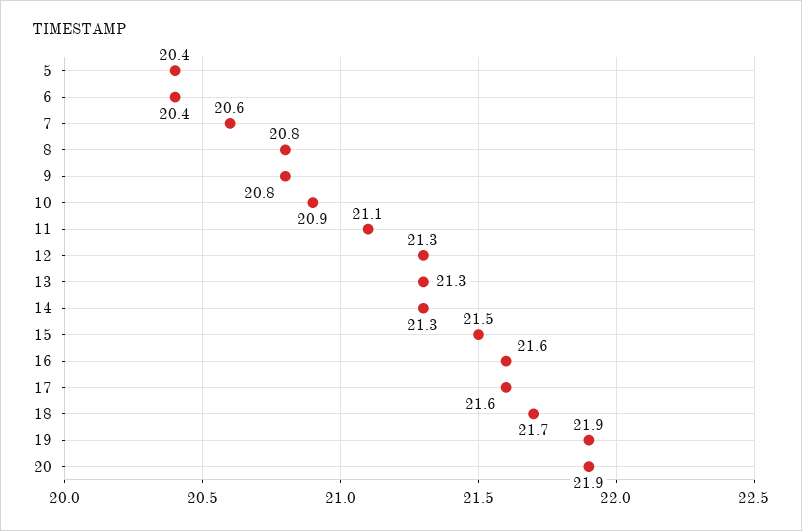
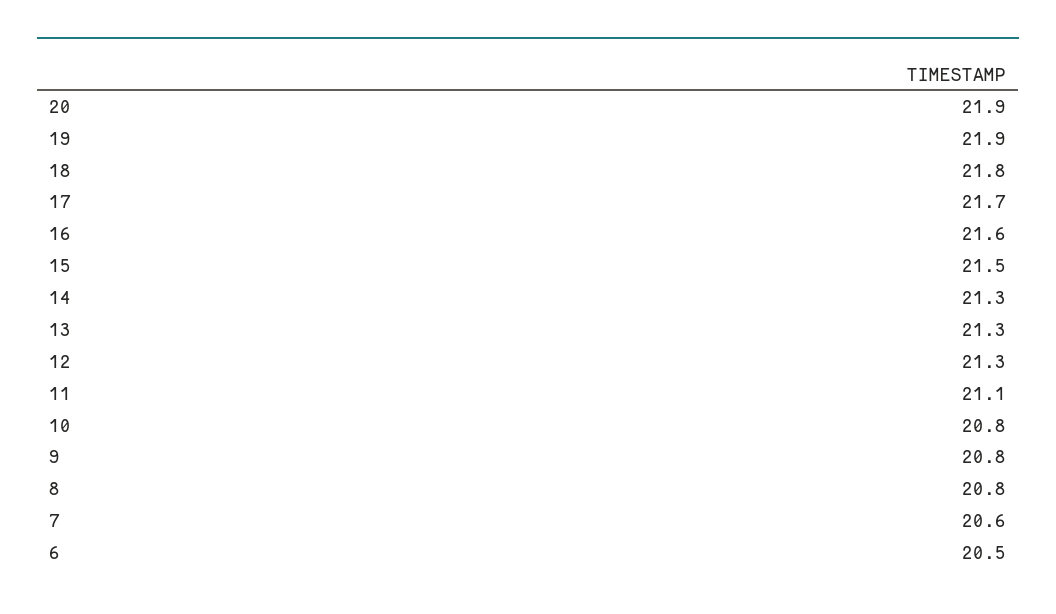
  {
-   "5": 20.4,
-   "6": 20.4,
+   "6": 20.5,
    "7": 20.6,
    "8": 20.8,
    "9": 20.8,
-   "10": 20.9,
+   "10": 20.8,
    "11": 21.1,
    "12": 21.3,
    "13": 21.3,
    "14": 21.3,
    "15": 21.5,
    "16": 21.6,
-   "17": 21.6,
+   "17": 21.7,
-   "18": 21.7,
+   "18": 21.8,
    "19": 21.9,
    "20": 21.9
  }

